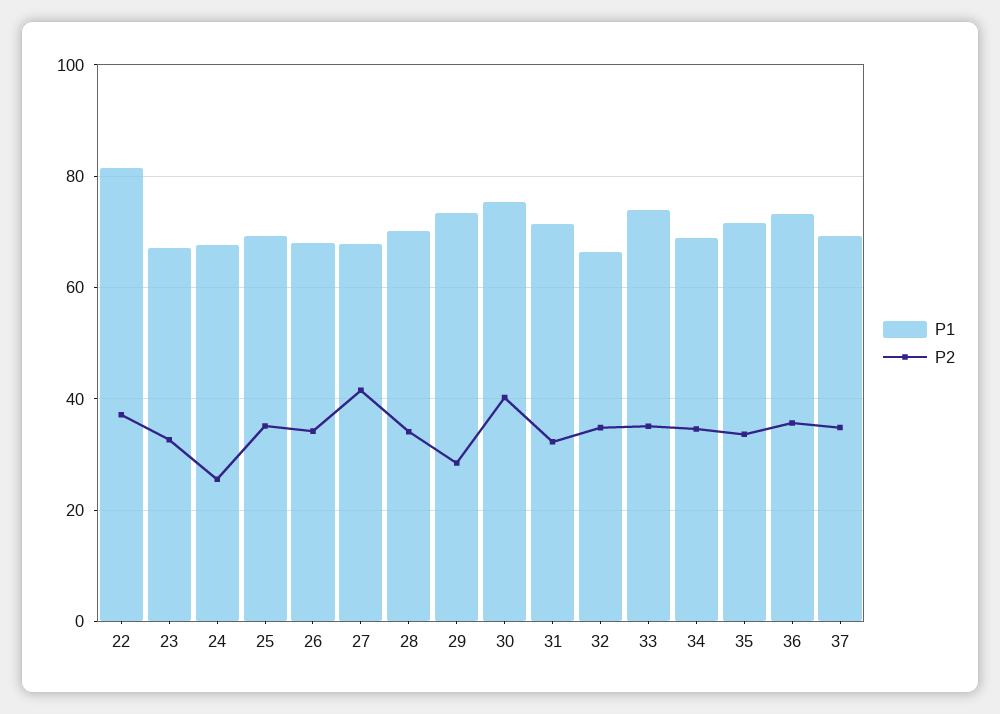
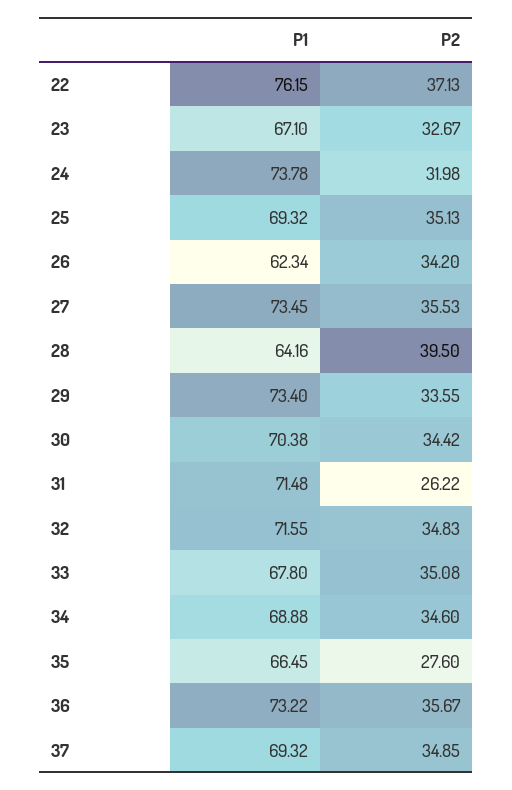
  {
    "P1": {
-     "22": 82,
+     "22": 76.15,
      "23": 67.1,
-     "24": 68,
+     "24": 73.78,
      "25": 69.32,
-     "26": 68,
+     "26": 62.34,
-     "27": 68,
+     "27": 73.45,
-     "28": 70,
+     "28": 64.16,
      "29": 73.4,
-     "30": 76,
+     "30": 70.38,
      "31": 71.48,
-     "32": 66,
+     "32": 71.55,
-     "33": 74,
+     "33": 67.8,
      "34": 68.88,
-     "35": 72,
+     "35": 66.45,
      "36": 73.22,
      "37": 69.32
    },
    "P2": {
      "22": 37.13,
      "23": 32.67,
-     "24": 26,
+     "24": 31.98,
      "25": 35.13,
      "26": 34.2,
-     "27": 42,
+     "27": 35.53,
-     "28": 34,
+     "28": 39.5,
-     "29": 28,
+     "29": 33.55,
-     "30": 40,
+     "30": 34.42,
-     "31": 32,
+     "31": 26.22,
      "32": 34.83,
      "33": 35.08,
      "34": 34.6,
-     "35": 34,
+     "35": 27.6,
      "36": 35.67,
      "37": 34.85
    }
  }

